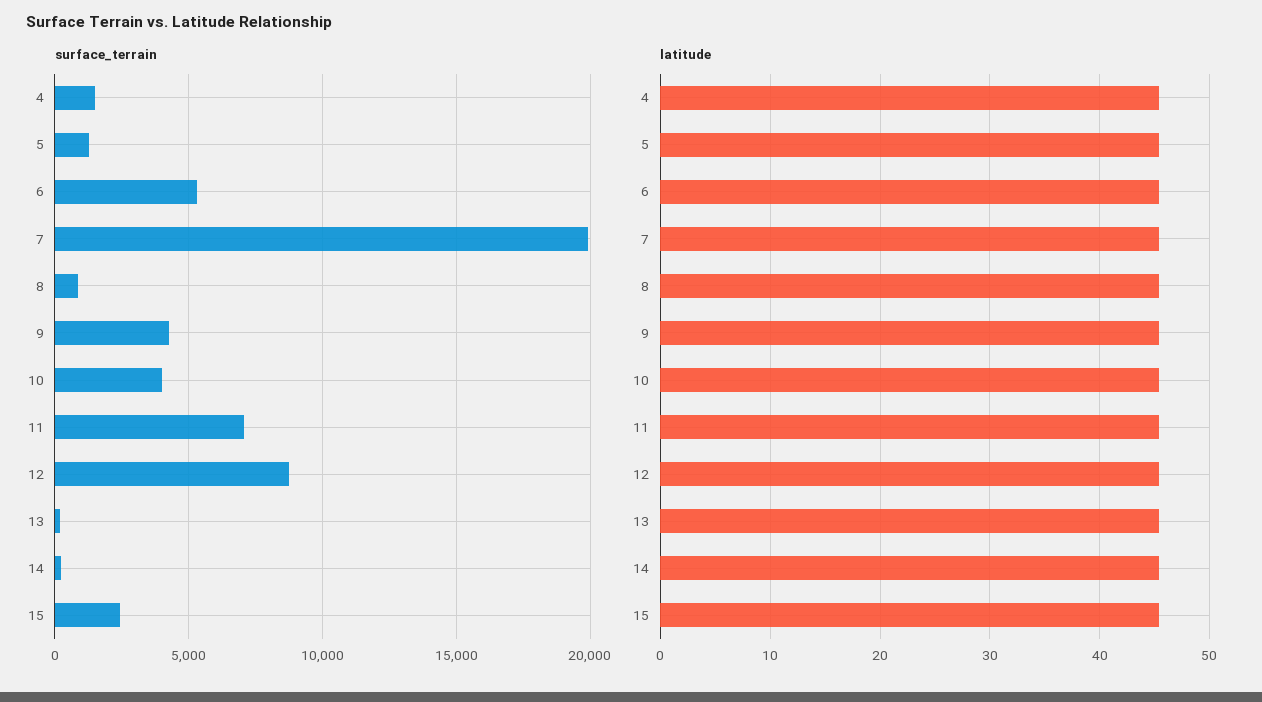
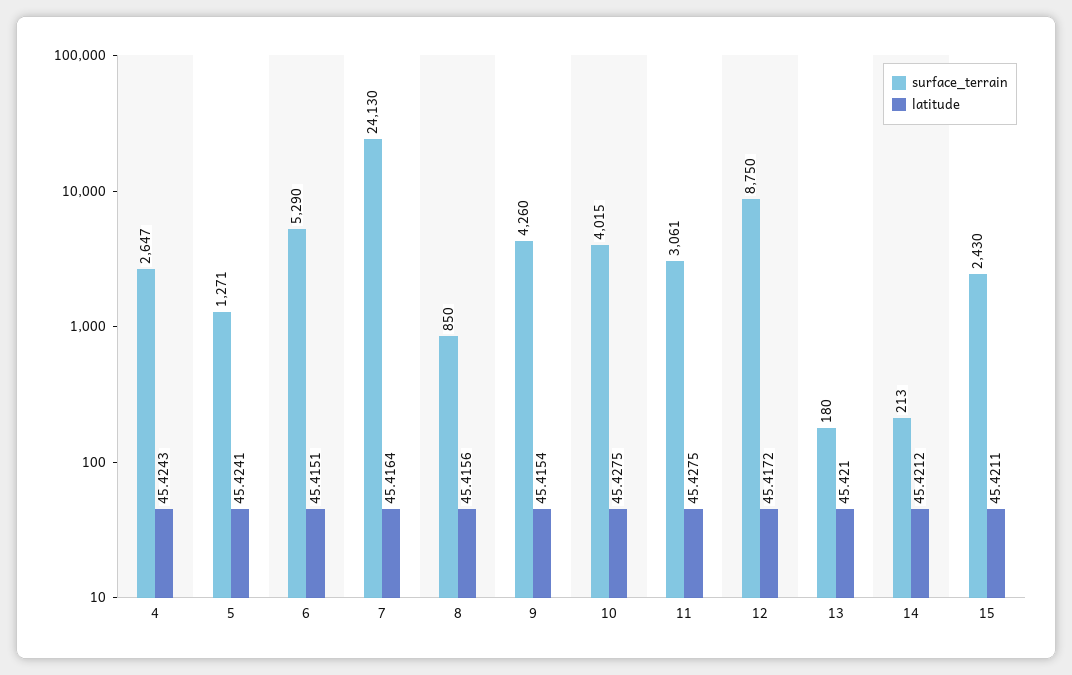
  {
    "surface_terrain": {
-     "4": 1500,
+     "4": 2647,
      "5": 1271,
      "6": 5290,
-     "7": 20000,
+     "7": 24130,
      "8": 850,
      "9": 4260,
      "10": 4015,
-     "11": 7000,
+     "11": 3061,
      "12": 8750,
      "13": 180,
      "14": 213,
      "15": 2430
    },
    "latitude": {
      "4": 45.4243,
      "5": 45.4241,
      "6": 45.4151,
      "7": 45.4164,
      "8": 45.4156,
      "9": 45.4154,
      "10": 45.4275,
      "11": 45.4275,
      "12": 45.4172,
      "13": 45.421,
      "14": 45.4212,
      "15": 45.4211
    }
  }

